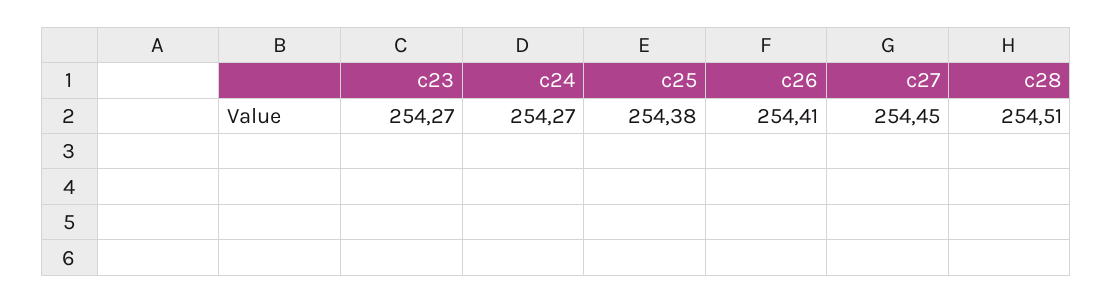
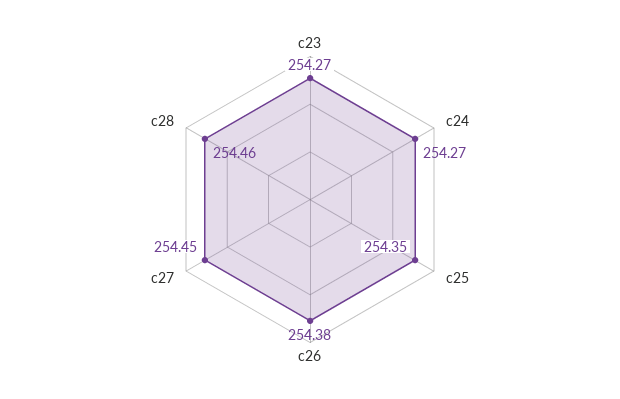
  {
    "c23": 254.27,
    "c24": 254.27,
-   "c25": 254.38,
+   "c25": 254.35,
-   "c26": 254.41,
+   "c26": 254.38,
    "c27": 254.45,
-   "c28": 254.51
+   "c28": 254.46
  }

